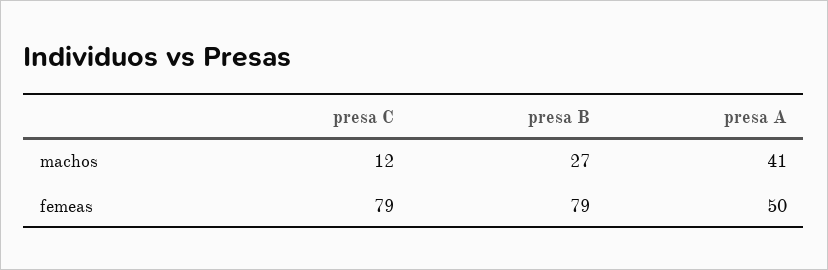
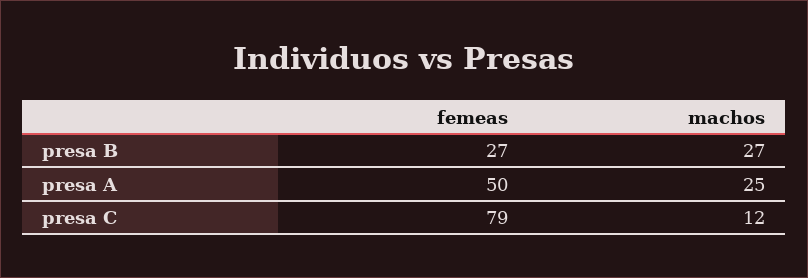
  {
    "presa C": {
      "machos": 12,
      "femeas": 79
    },
    "presa B": {
      "machos": 27,
-     "femeas": 79
+     "femeas": 27
    },
    "presa A": {
-     "machos": 41,
+     "machos": 25,
      "femeas": 50
    }
  }

